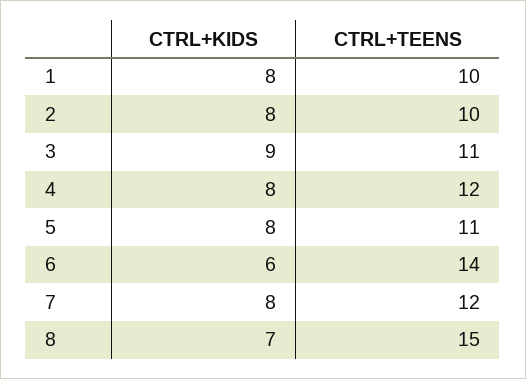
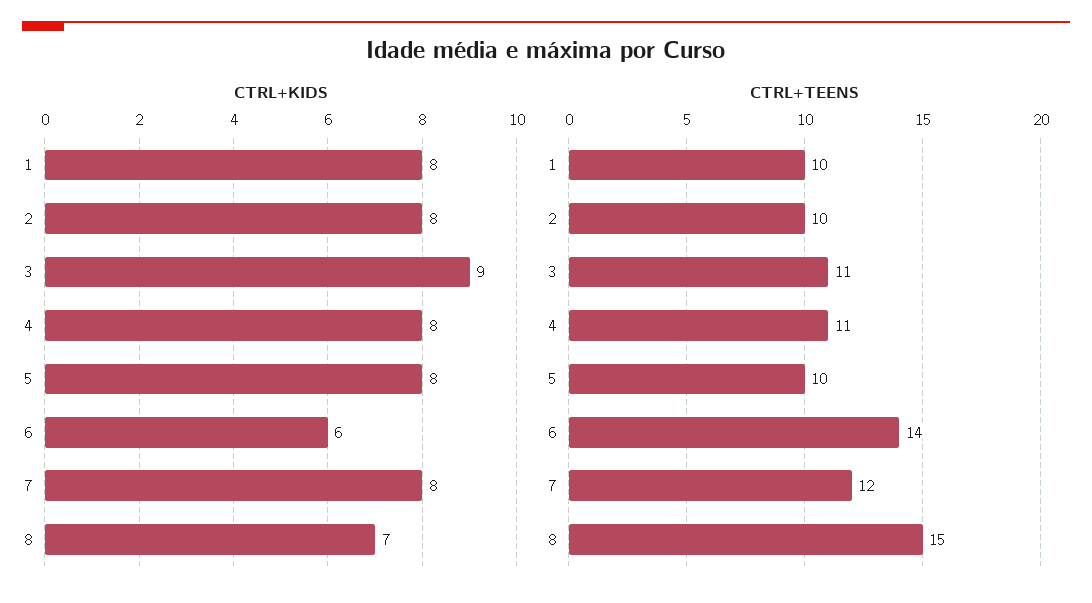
  {
    "CTRL+KIDS": {
      "1": 8,
      "2": 8,
      "3": 9,
      "4": 8,
      "5": 8,
      "6": 6,
      "7": 8,
      "8": 7
    },
    "CTRL+TEENS": {
      "1": 10,
      "2": 10,
      "3": 11,
-     "4": 12,
+     "4": 11,
-     "5": 11,
+     "5": 10,
      "6": 14,
      "7": 12,
      "8": 15
    }
  }

